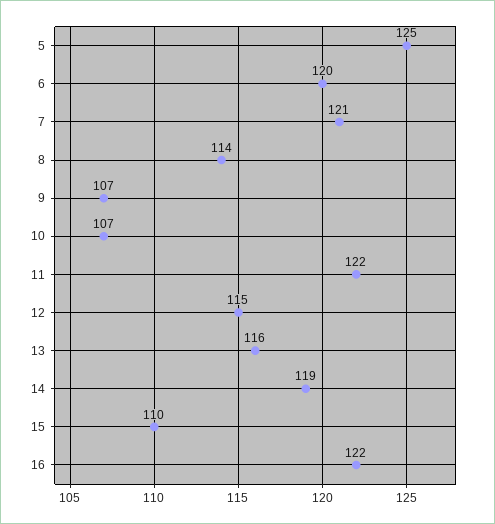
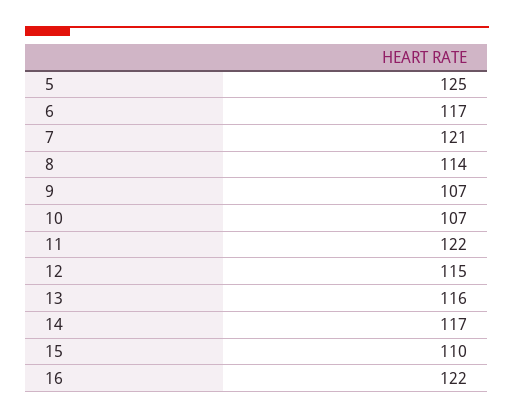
  {
    "5": 125,
-   "6": 120,
+   "6": 117,
    "7": 121,
    "8": 114,
    "9": 107,
    "10": 107,
    "11": 122,
    "12": 115,
    "13": 116,
-   "14": 119,
+   "14": 117,
    "15": 110,
    "16": 122
  }

